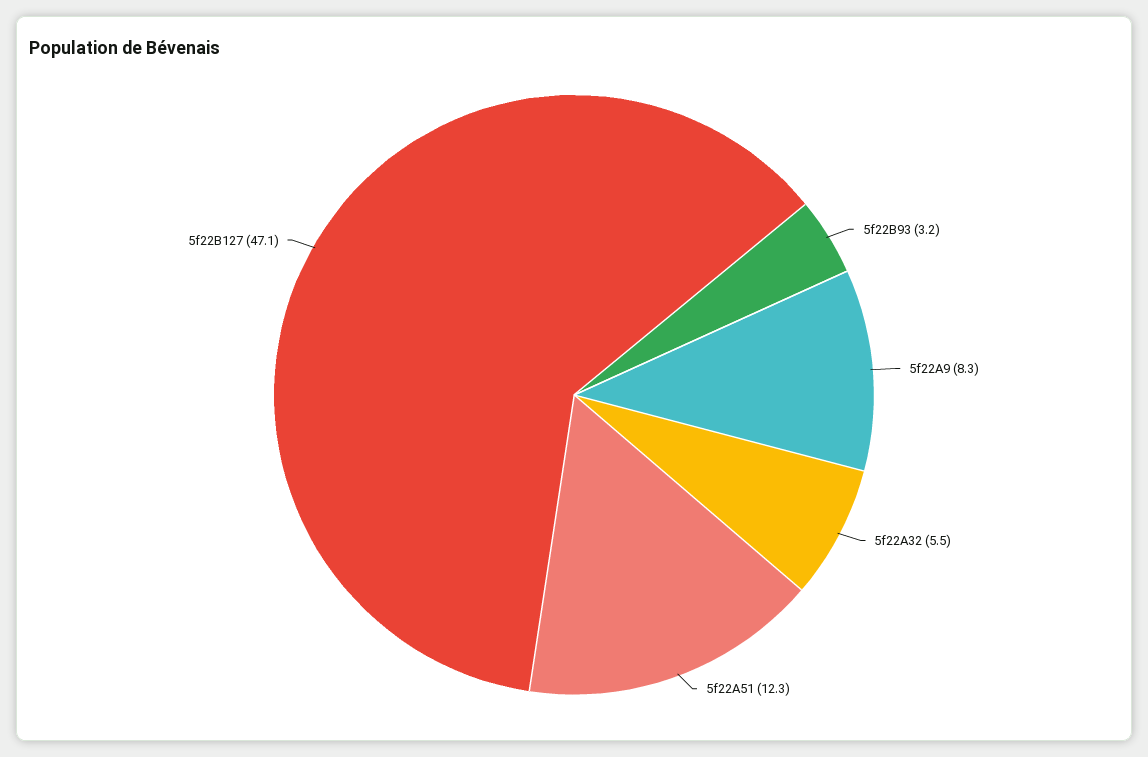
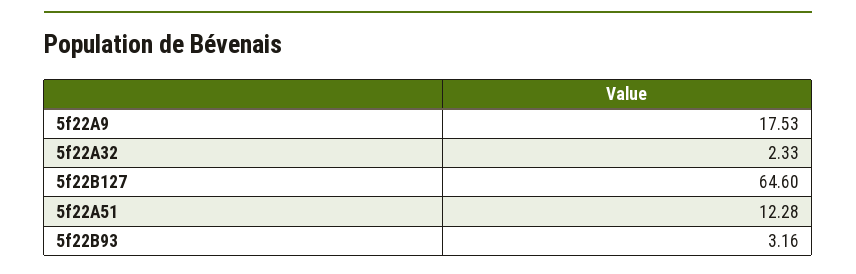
  {
    "5f22B93": 3.16,
-   "5f22A9": 8.3,
+   "5f22A9": 17.53,
-   "5f22A32": 5.5,
+   "5f22A32": 2.33,
    "5f22A51": 12.28,
-   "5f22B127": 47.1
+   "5f22B127": 64.6
  }

